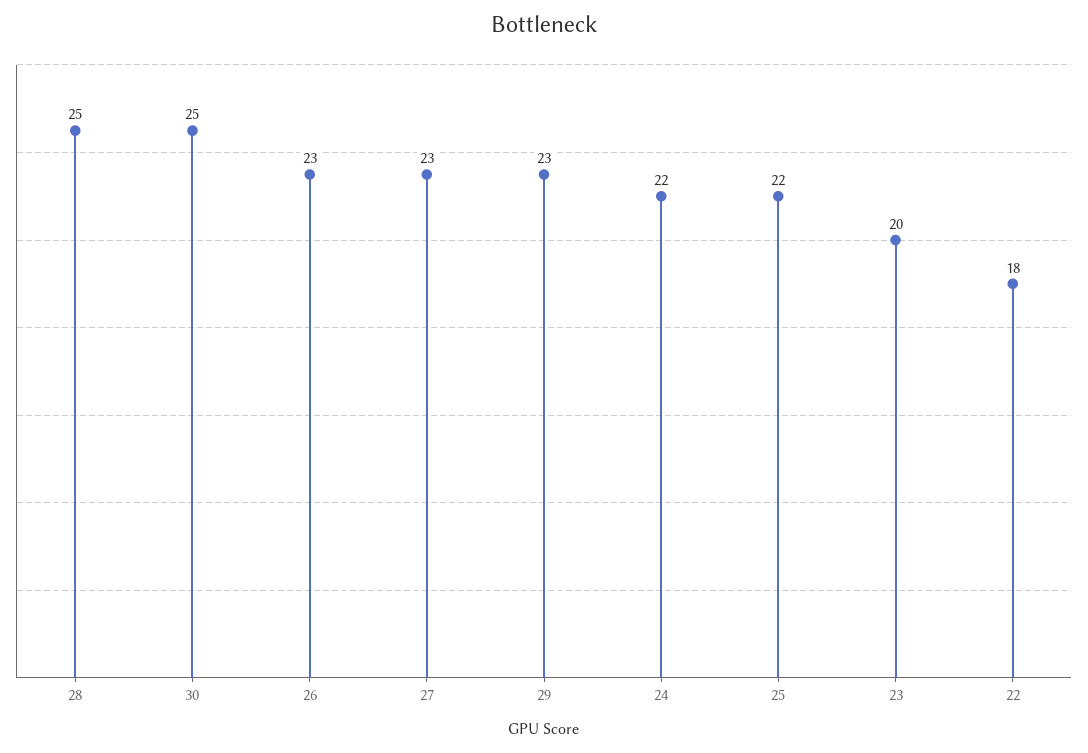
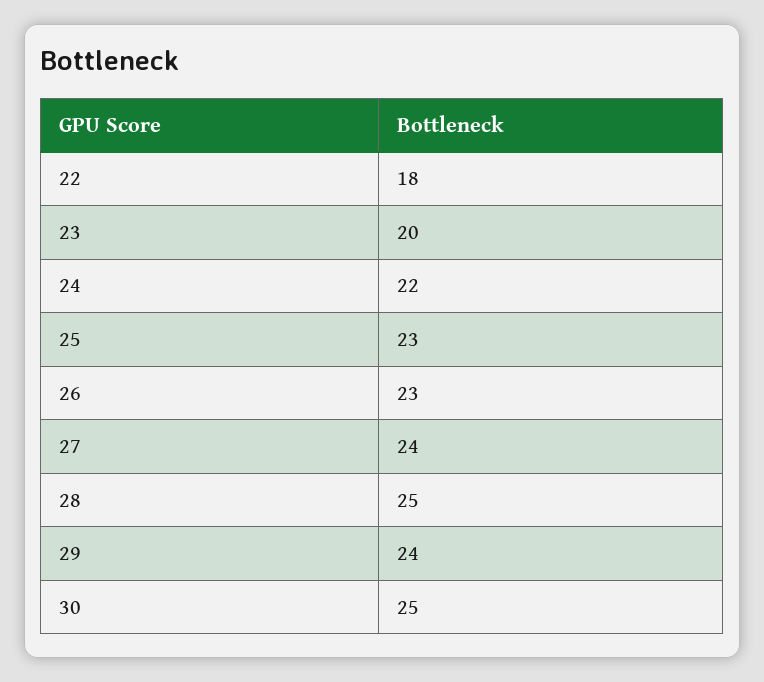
  {
    "28": 25,
    "30": 25,
    "26": 23,
-   "27": 23,
+   "27": 24,
-   "29": 23,
+   "29": 24,
    "24": 22,
-   "25": 22,
+   "25": 23,
    "23": 20,
    "22": 18
  }

